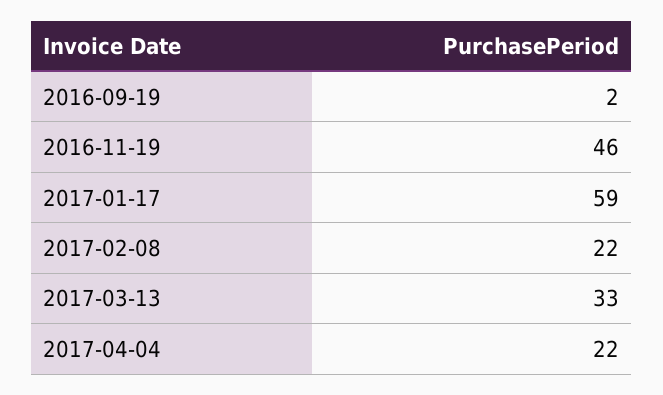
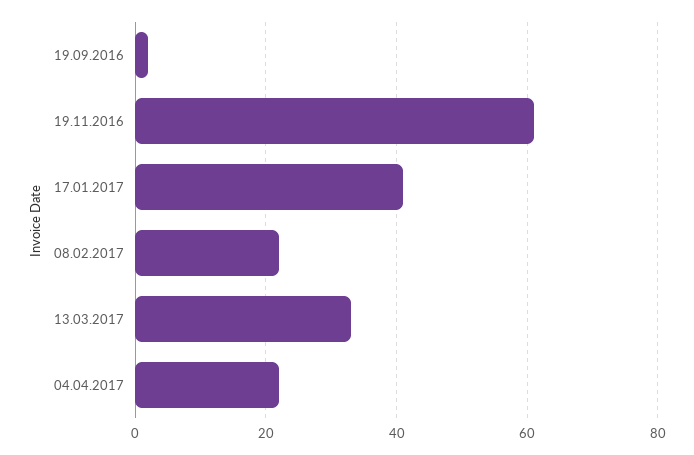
  {
    "2016-09-19": 2,
-   "2016-11-19": 46,
+   "2016-11-19": 60,
-   "2017-01-17": 59,
+   "2017-01-17": 40,
    "2017-02-08": 22,
    "2017-03-13": 33,
    "2017-04-04": 22
  }

